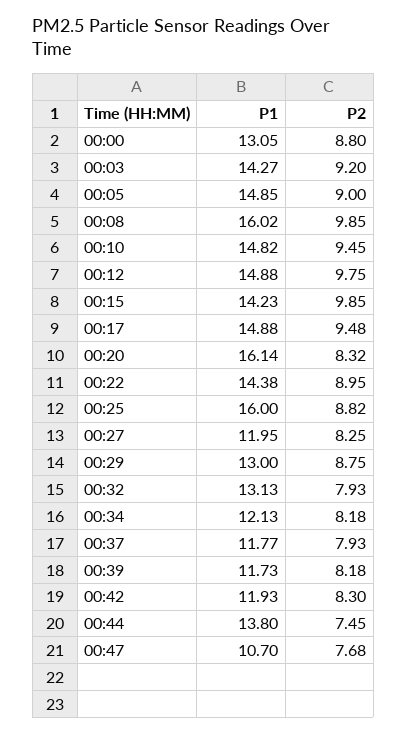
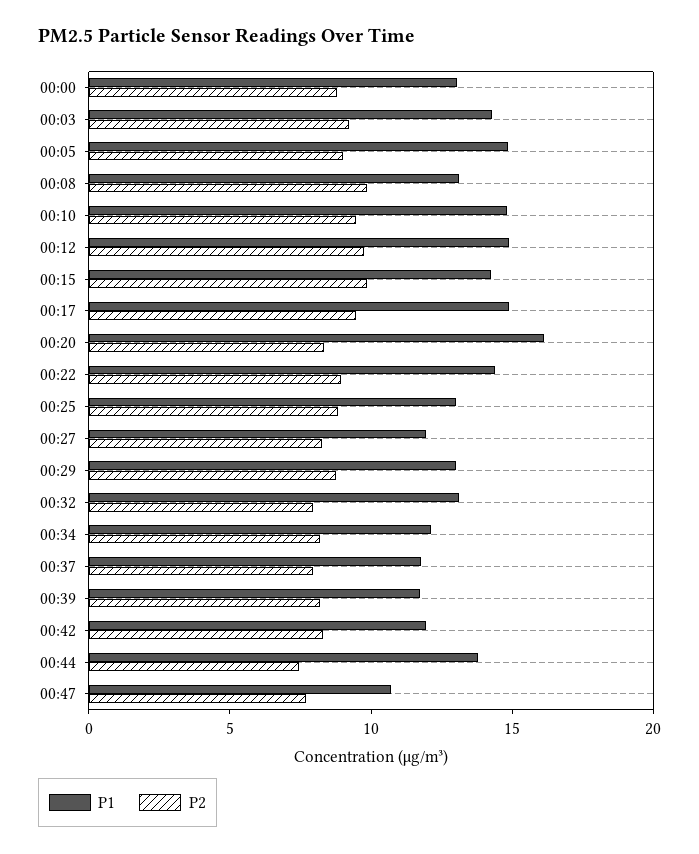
  {
    "P1": {
      "00:00": 13.05,
      "00:03": 14.27,
      "00:05": 14.85,
-     "00:08": 16.02,
+     "00:08": 13,
      "00:10": 14.82,
      "00:12": 14.88,
      "00:15": 14.23,
      "00:17": 14.88,
      "00:20": 16.14,
      "00:22": 14.38,
-     "00:25": 16,
+     "00:25": 13,
      "00:27": 11.95,
      "00:29": 13,
      "00:32": 13.13,
      "00:34": 12.13,
      "00:37": 11.77,
      "00:39": 11.73,
      "00:42": 11.93,
      "00:44": 13.8,
      "00:47": 10.7
    },
    "P2": {
      "00:00": 8.8,
      "00:03": 9.2,
      "00:05": 9,
      "00:08": 9.85,
      "00:10": 9.45,
      "00:12": 9.75,
      "00:15": 9.85,
      "00:17": 9.48,
      "00:20": 8.32,
      "00:22": 8.95,
      "00:25": 8.82,
      "00:27": 8.25,
      "00:29": 8.75,
      "00:32": 7.93,
      "00:34": 8.18,
      "00:37": 7.93,
      "00:39": 8.18,
      "00:42": 8.3,
      "00:44": 7.45,
      "00:47": 7.68
    }
  }

